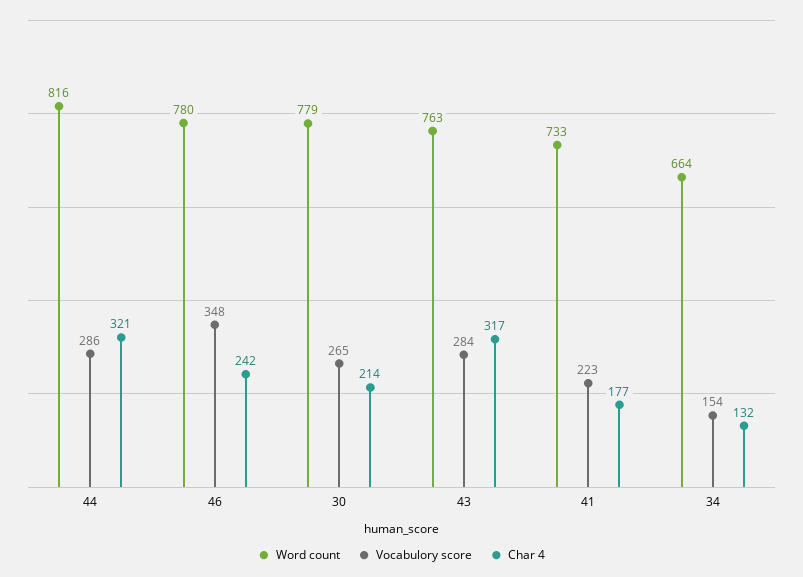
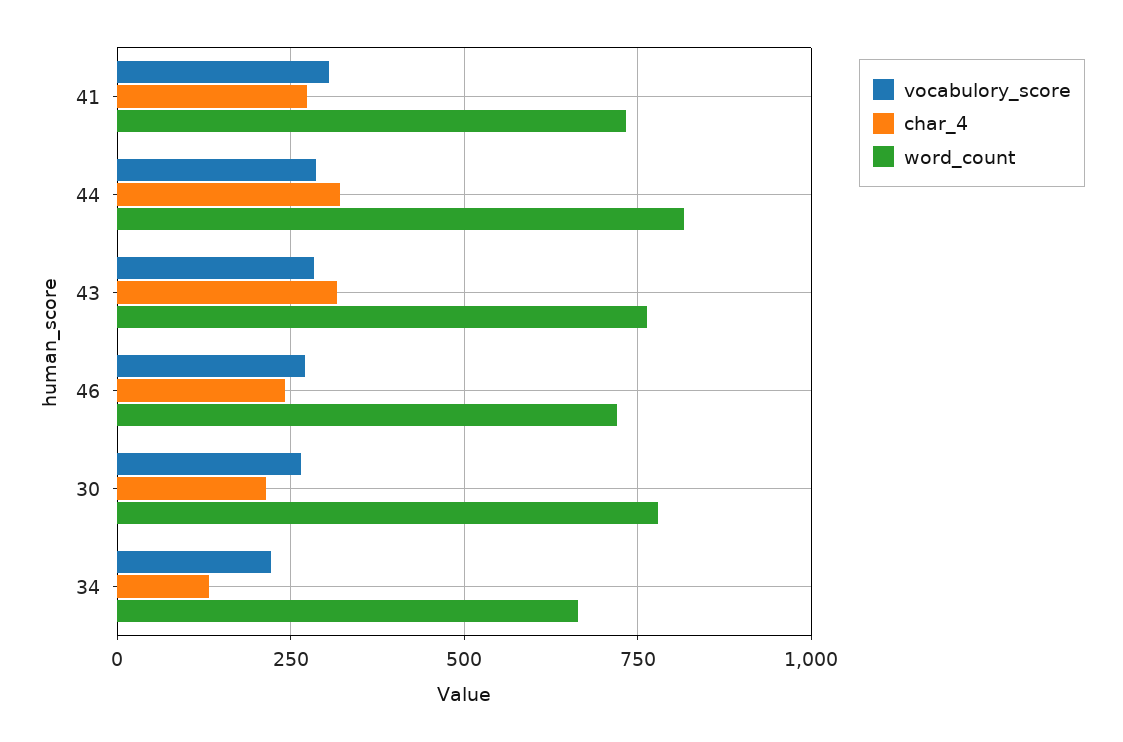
  {
    "Word count": {
      "44": 816,
-     "46": 780,
+     "46": 725,
      "30": 779,
      "43": 763,
      "41": 733,
      "34": 664
    },
    "Vocabulory score": {
      "44": 286,
-     "46": 348,
+     "46": 275,
      "30": 265,
      "43": 284,
-     "41": 223,
+     "41": 300,
-     "34": 154
+     "34": 225
    },
    "Char 4": {
      "44": 321,
      "46": 242,
      "30": 214,
      "43": 317,
-     "41": 177,
+     "41": 275,
      "34": 132
    }
  }

